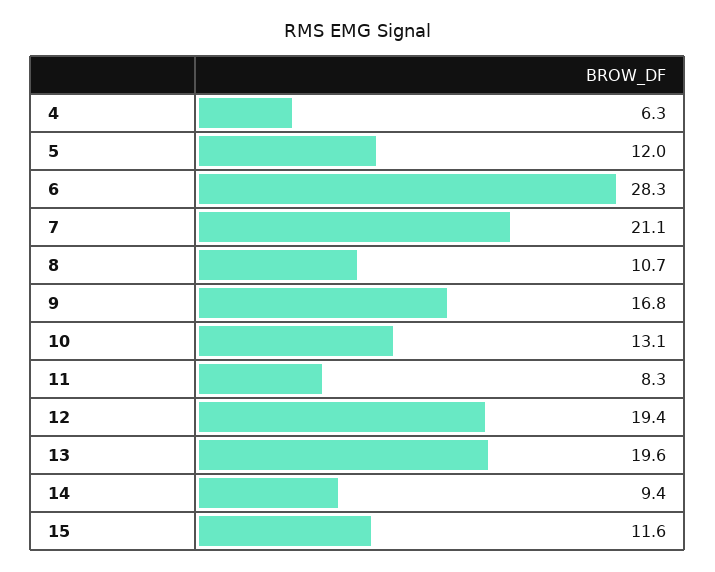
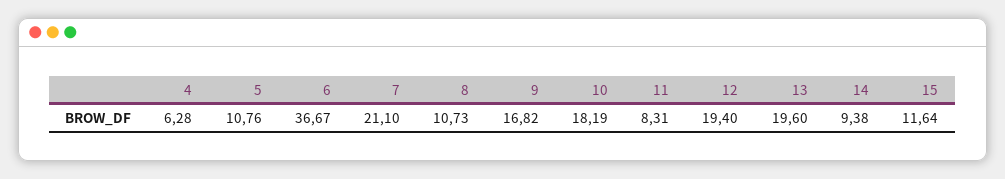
  {
    "4": 6.28,
-   "5": 12,
+   "5": 10.76,
-   "6": 28.3,
+   "6": 36.67,
    "7": 21.1,
    "8": 10.73,
    "9": 16.82,
-   "10": 13.1,
+   "10": 18.19,
    "11": 8.31,
    "12": 19.4,
    "13": 19.6,
    "14": 9.38,
    "15": 11.64
  }

